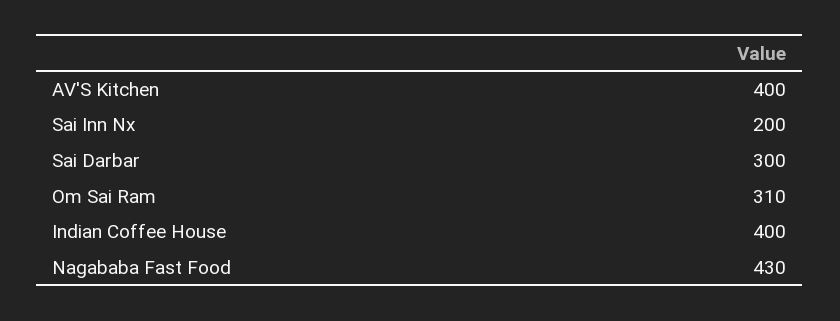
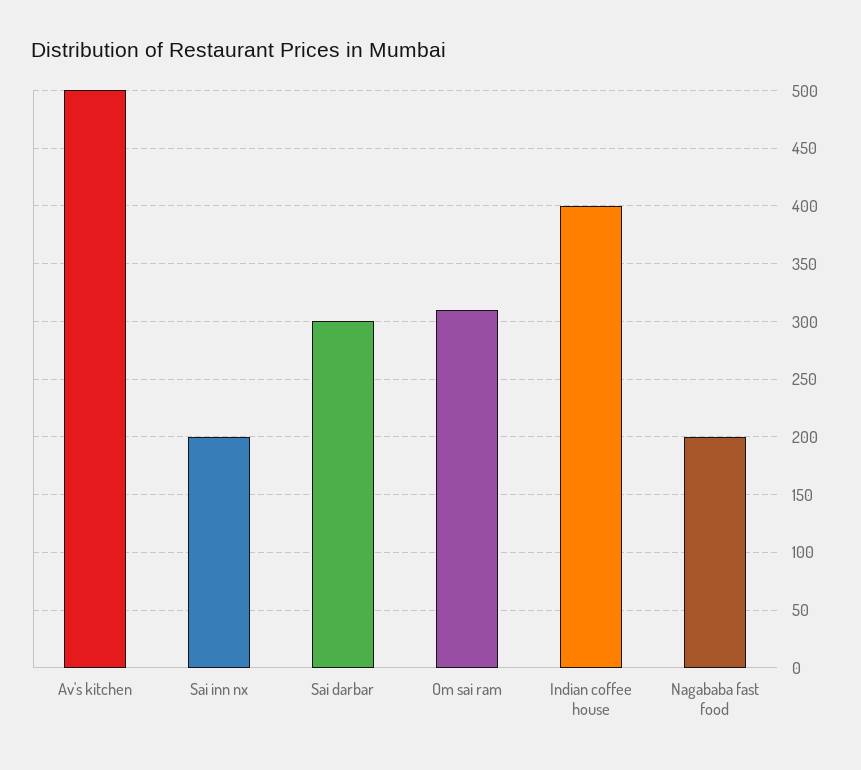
  {
-   "AV'S Kitchen": 400,
+   "AV'S Kitchen": 500,
    "Sai Inn Nx": 200,
    "Sai Darbar": 300,
    "Om Sai Ram": 310,
    "Indian Coffee House": 400,
-   "Nagababa Fast Food": 430
+   "Nagababa Fast Food": 200
  }

